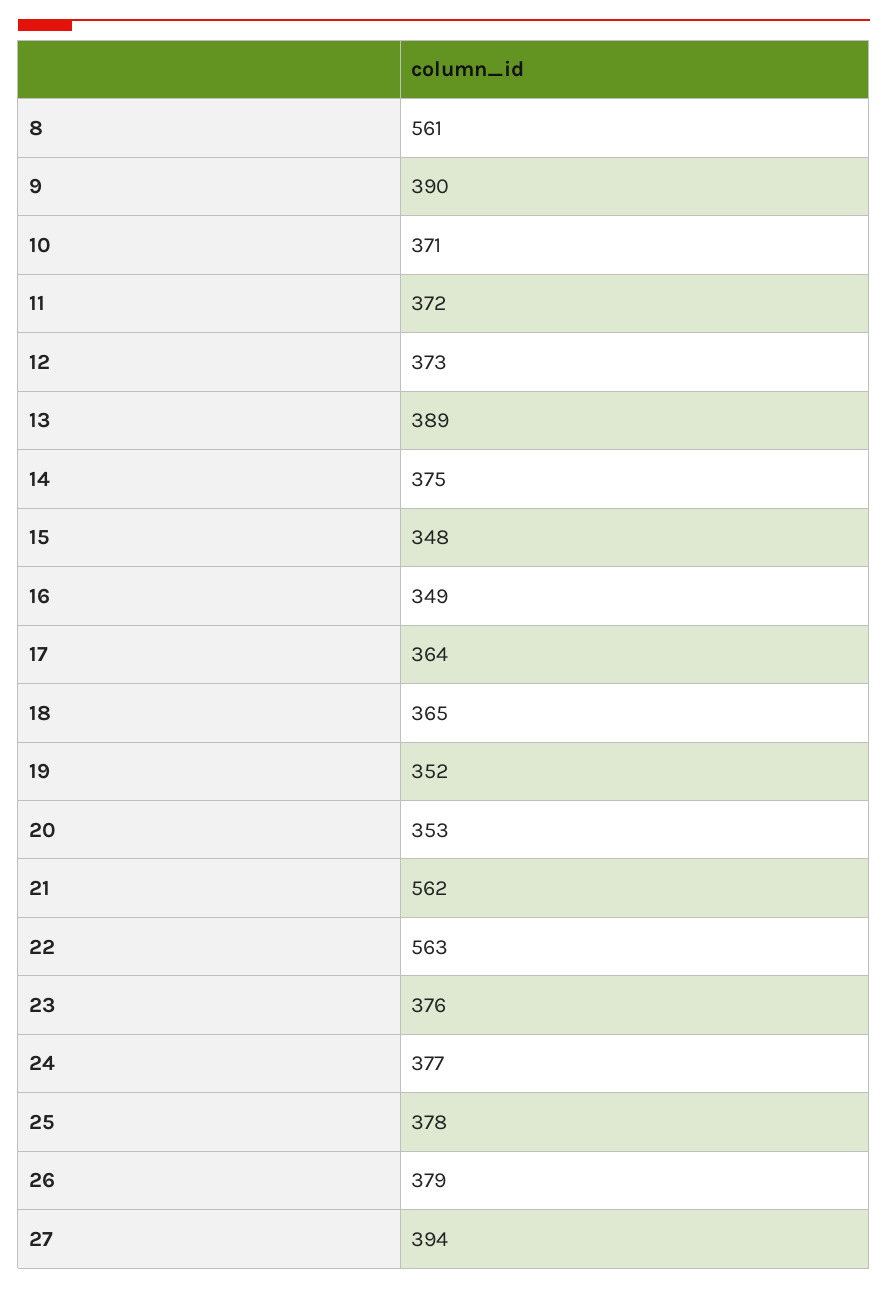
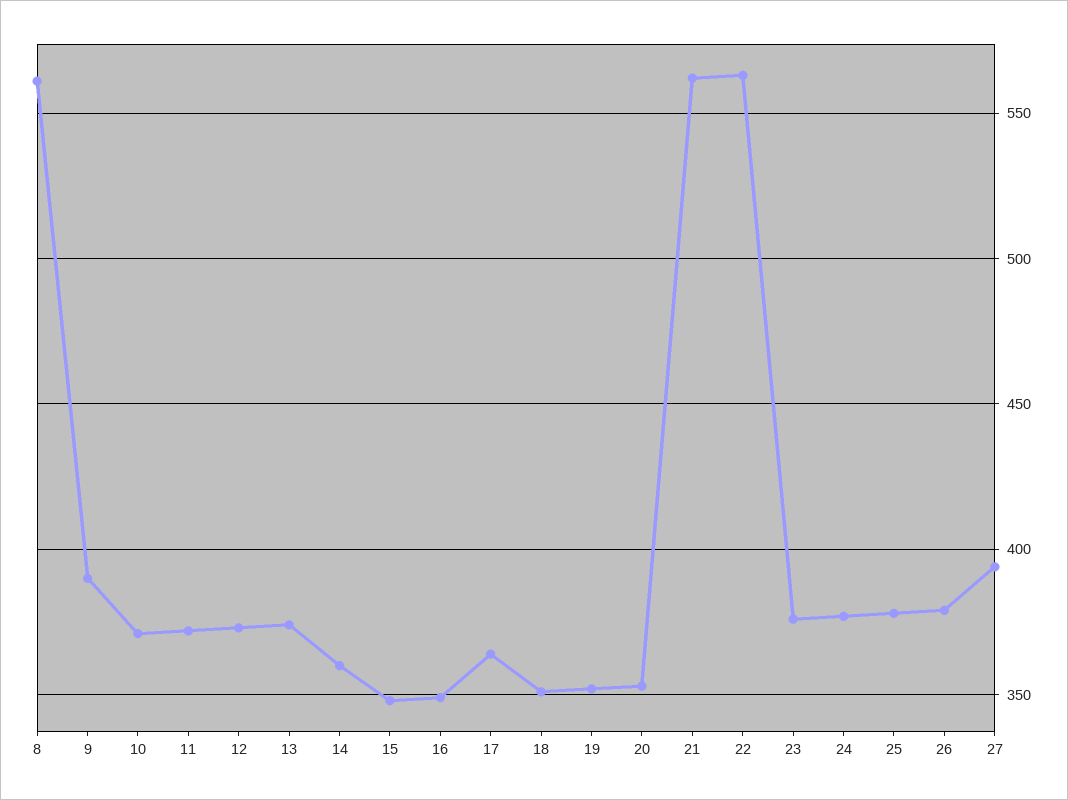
  {
    "8": 561,
    "9": 390,
    "10": 371,
    "11": 372,
    "12": 373,
-   "13": 389,
+   "13": 375,
-   "14": 375,
+   "14": 360,
    "15": 348,
    "16": 349,
    "17": 364,
-   "18": 365,
+   "18": 350,
    "19": 352,
    "20": 353,
    "21": 562,
    "22": 563,
    "23": 376,
    "24": 377,
    "25": 378,
    "26": 379,
    "27": 394
  }

